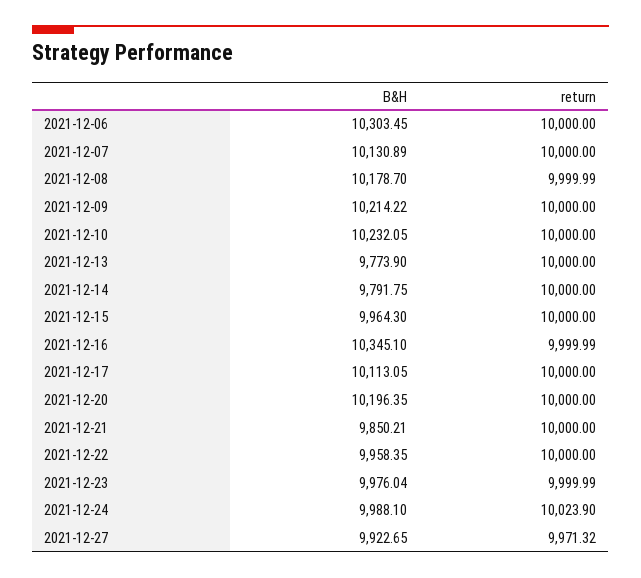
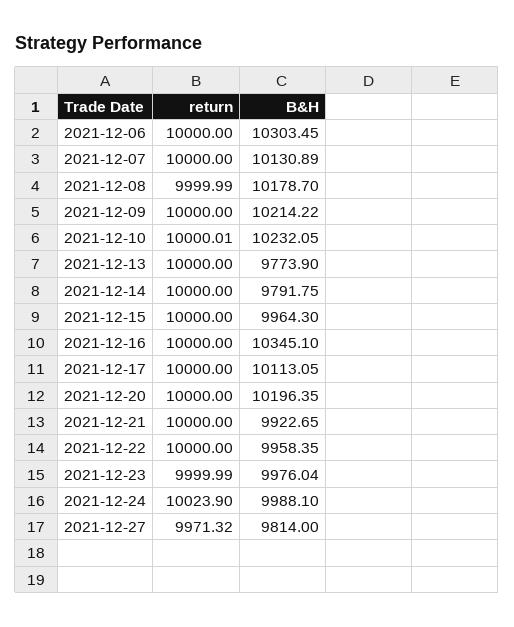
  {
    "B&H": {
      "2021-12-06": 10303.45,
      "2021-12-07": 10130.89,
      "2021-12-08": 10178.7,
      "2021-12-09": 10214.22,
      "2021-12-10": 10232.05,
      "2021-12-13": 9773.9,
      "2021-12-14": 9791.75,
      "2021-12-15": 9964.3,
      "2021-12-16": 10345.1,
      "2021-12-17": 10113.05,
      "2021-12-20": 10196.35,
-     "2021-12-21": 9850.21,
+     "2021-12-21": 9922.65,
      "2021-12-22": 9958.35,
      "2021-12-23": 9976.04,
      "2021-12-24": 9988.1,
-     "2021-12-27": 9922.65
+     "2021-12-27": 9814
    },
    "return": {
      "2021-12-06": 10000,
      "2021-12-07": 10000,
      "2021-12-08": 9999.99,
      "2021-12-09": 10000,
-     "2021-12-10": 10000,
+     "2021-12-10": 10000.01,
      "2021-12-13": 10000,
      "2021-12-14": 10000,
      "2021-12-15": 10000,
-     "2021-12-16": 9999.99,
+     "2021-12-16": 10000,
      "2021-12-17": 10000,
      "2021-12-20": 10000,
      "2021-12-21": 10000,
      "2021-12-22": 10000,
      "2021-12-23": 9999.99,
      "2021-12-24": 10023.9,
      "2021-12-27": 9971.32
    }
  }

